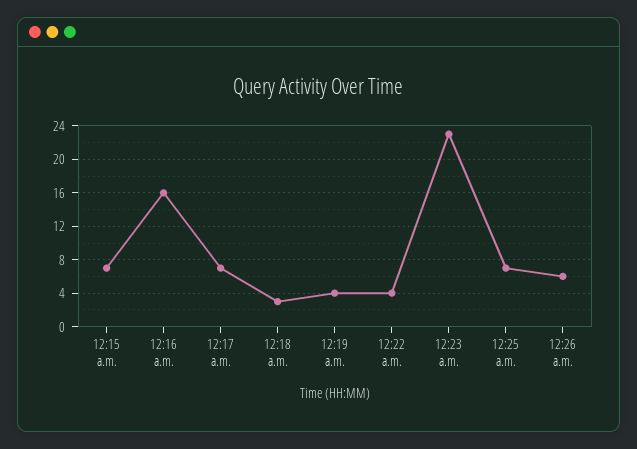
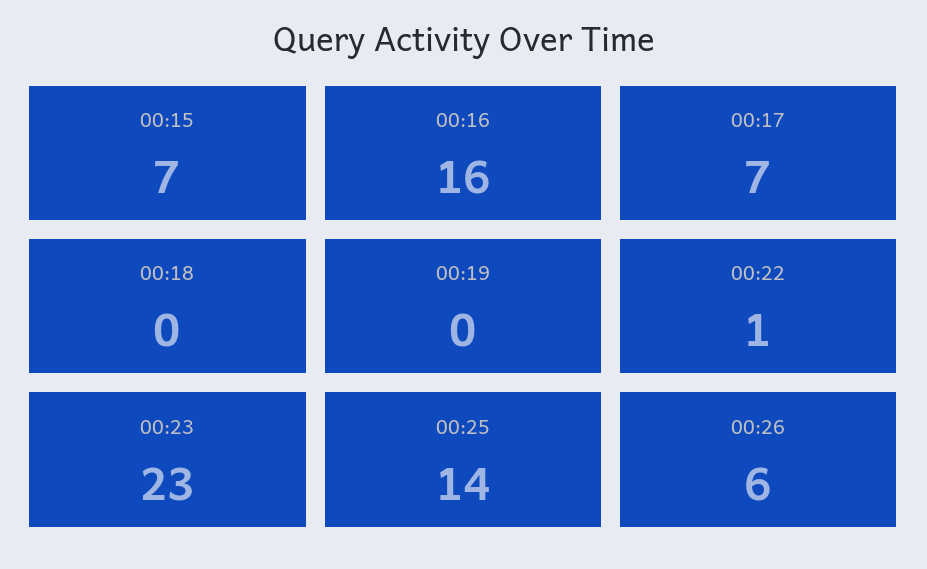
  {
    "12:15 a.m.": 7,
    "12:16 a.m.": 16,
    "12:17 a.m.": 7,
-   "12:18 a.m.": 3,
+   "12:18 a.m.": 0,
-   "12:19 a.m.": 4,
+   "12:19 a.m.": 0,
-   "12:22 a.m.": 4,
+   "12:22 a.m.": 1,
    "12:23 a.m.": 23,
-   "12:25 a.m.": 7,
+   "12:25 a.m.": 14,
    "12:26 a.m.": 6
  }

